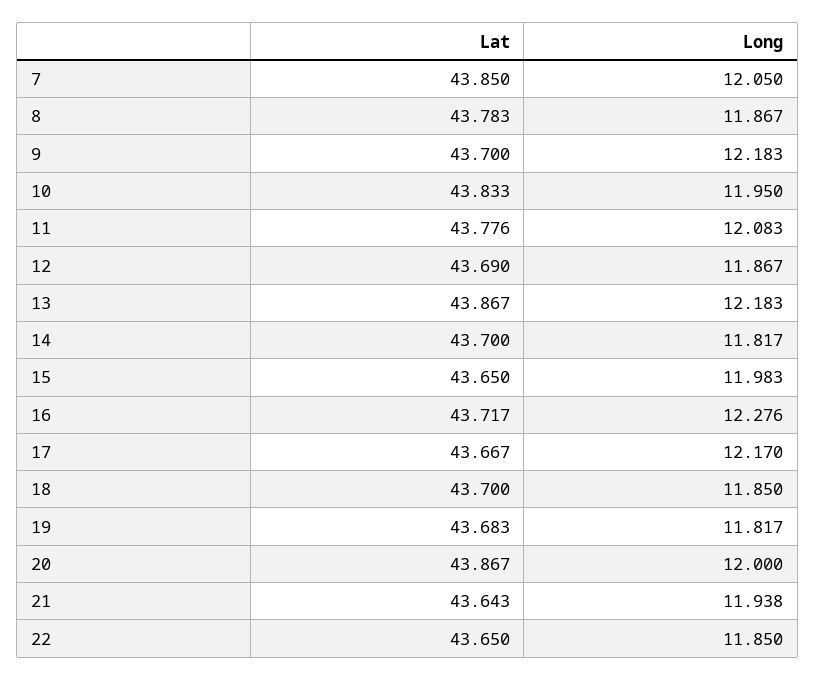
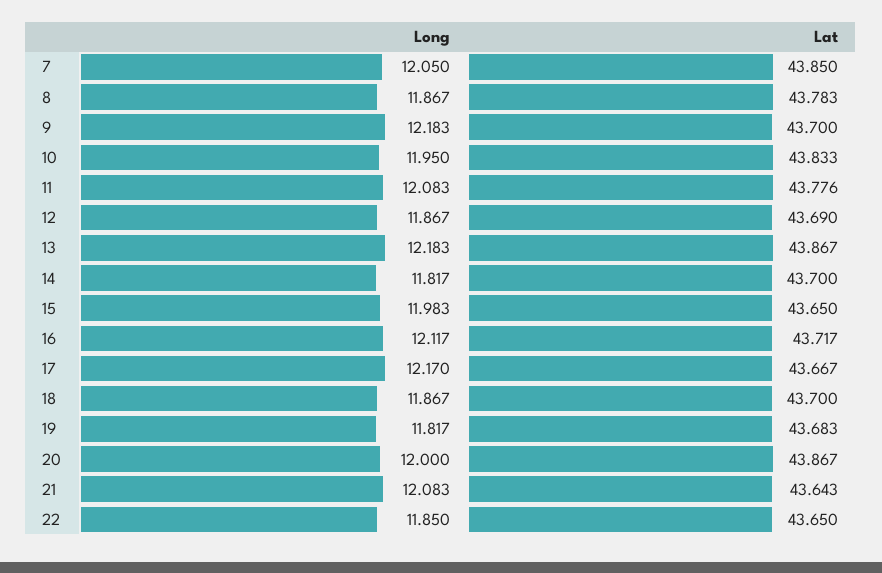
  {
    "Lat": {
      "7": 43.85,
      "8": 43.783,
      "9": 43.7,
      "10": 43.833,
      "11": 43.776,
      "12": 43.69,
      "13": 43.867,
      "14": 43.7,
      "15": 43.65,
      "16": 43.717,
      "17": 43.667,
      "18": 43.7,
      "19": 43.683,
      "20": 43.867,
      "21": 43.643,
      "22": 43.65
    },
    "Long": {
      "7": 12.05,
      "8": 11.867,
      "9": 12.183,
      "10": 11.95,
      "11": 12.083,
      "12": 11.867,
      "13": 12.183,
      "14": 11.817,
      "15": 11.983,
-     "16": 12.276,
+     "16": 12.117,
      "17": 12.17,
-     "18": 11.85,
+     "18": 11.867,
      "19": 11.817,
      "20": 12,
-     "21": 11.938,
+     "21": 12.083,
      "22": 11.85
    }
  }

